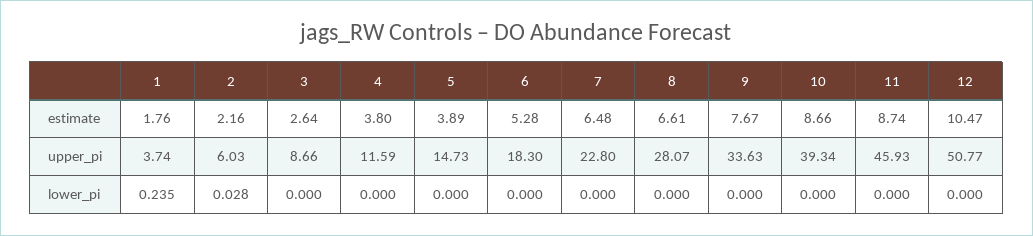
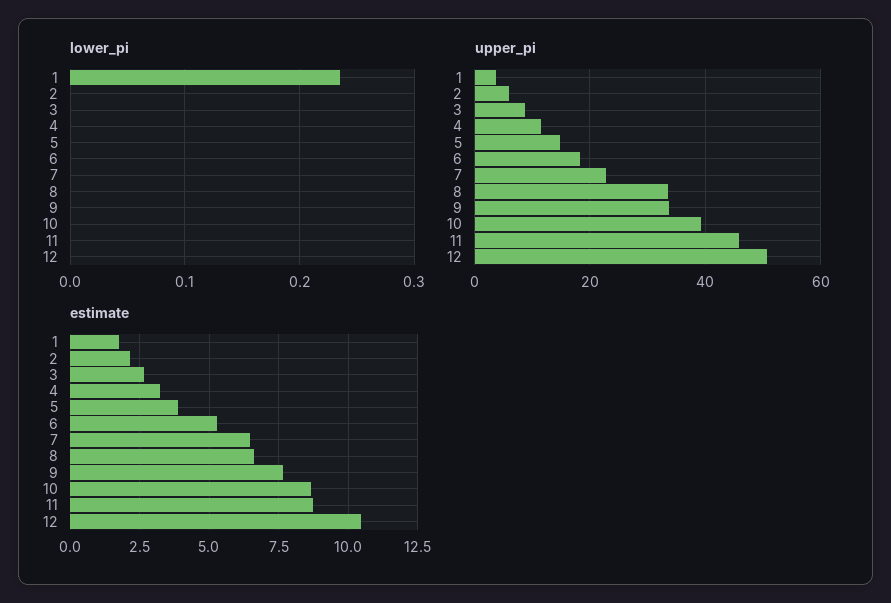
  {
    "estimate": {
      "1": 1.76,
      "2": 2.16,
      "3": 2.64,
-     "4": 3.8,
+     "4": 3.25,
      "5": 3.89,
      "6": 5.28,
      "7": 6.48,
      "8": 6.61,
      "9": 7.67,
      "10": 8.66,
      "11": 8.74,
      "12": 10.47
    },
    "upper_pi": {
      "1": 3.74,
      "2": 6.03,
      "3": 8.66,
      "4": 11.59,
      "5": 14.73,
      "6": 18.3,
      "7": 22.8,
-     "8": 28.07,
+     "8": 34,
      "9": 33.63,
      "10": 39.34,
      "11": 45.93,
      "12": 50.77
    },
    "lower_pi": {
      "1": 0.235,
-     "2": 0.028,
+     "2": 0,
      "3": 0,
      "4": 0,
      "5": 0,
      "6": 0,
      "7": 0,
      "8": 0,
      "9": 0,
      "10": 0,
      "11": 0,
      "12": 0
    }
  }

